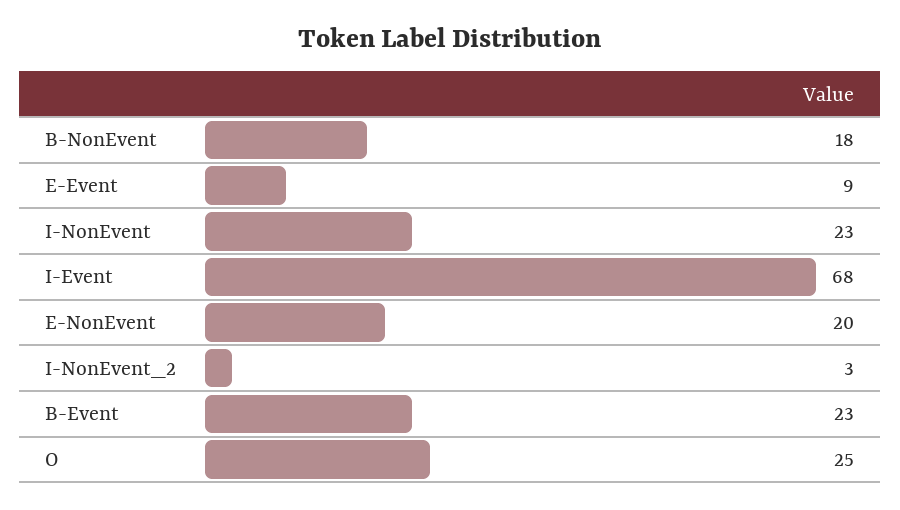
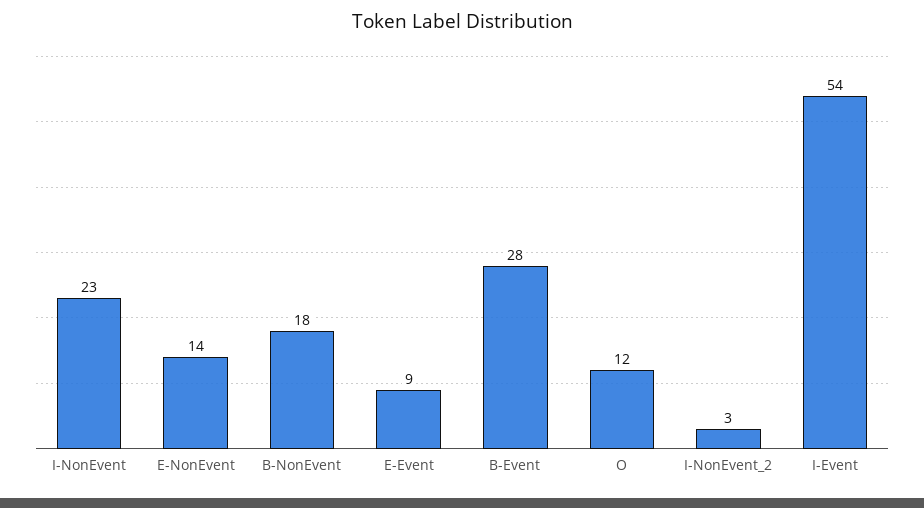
  {
    "B-NonEvent": 18,
    "E-Event": 9,
    "I-NonEvent": 23,
-   "I-Event": 68,
+   "I-Event": 54,
-   "E-NonEvent": 20,
+   "E-NonEvent": 14,
    "I-NonEvent_2": 3,
-   "B-Event": 23,
+   "B-Event": 28,
-   "O": 25
+   "O": 12
  }

